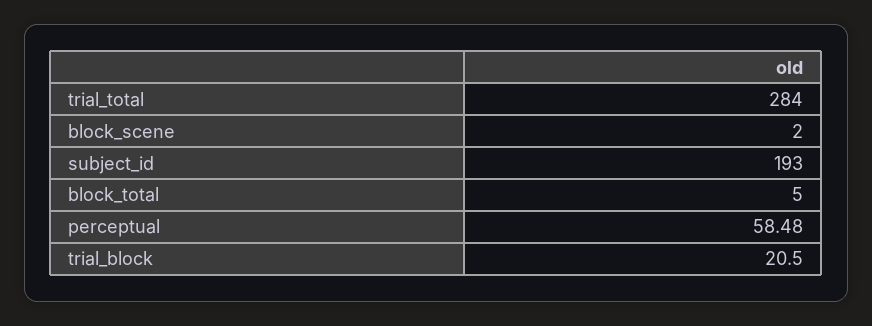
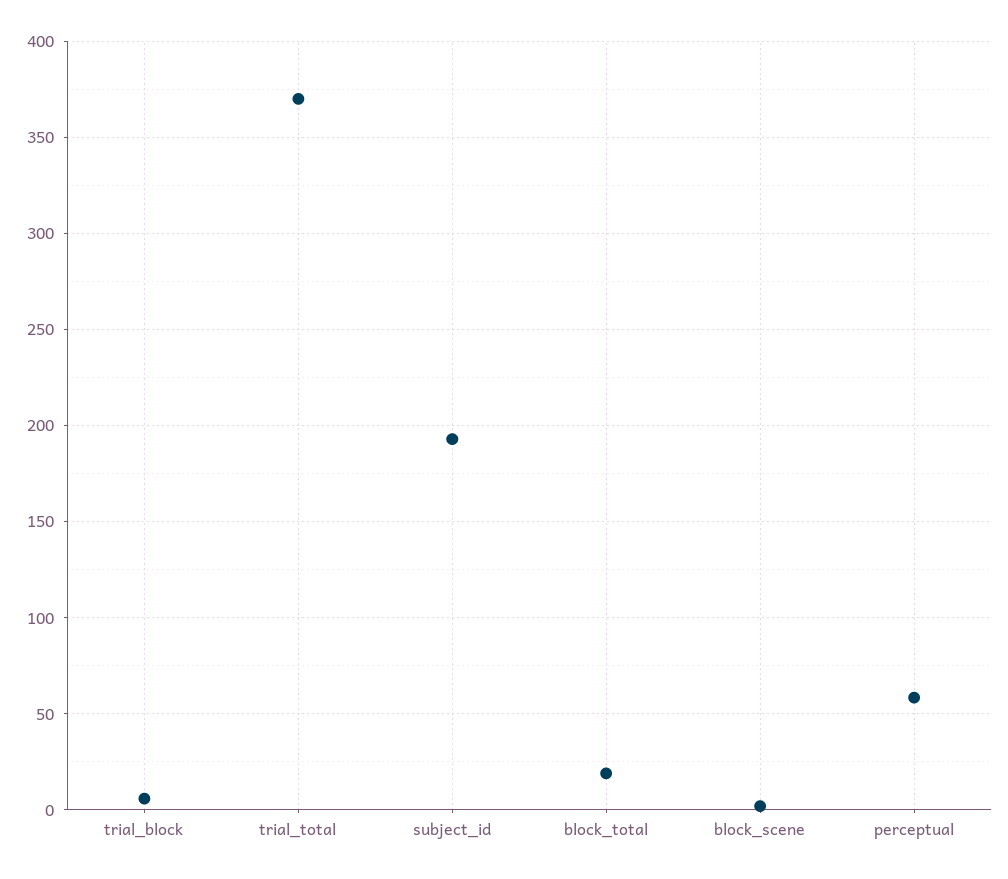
  {
-   "trial_total": 284,
+   "trial_total": 370,
    "block_scene": 2,
    "subject_id": 193,
-   "block_total": 5,
+   "block_total": 20,
    "perceptual": 58.48,
-   "trial_block": 20.5
+   "trial_block": 5
  }

